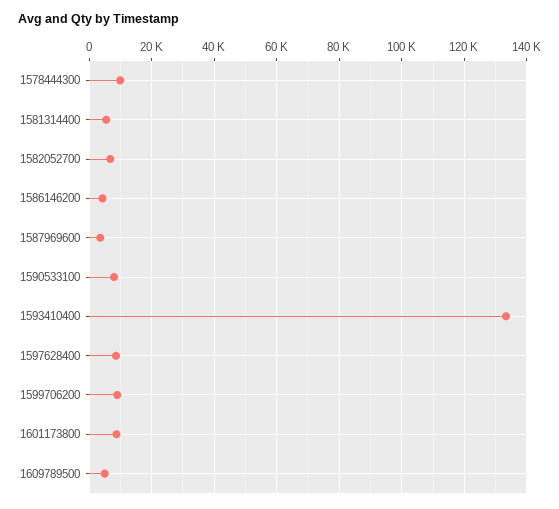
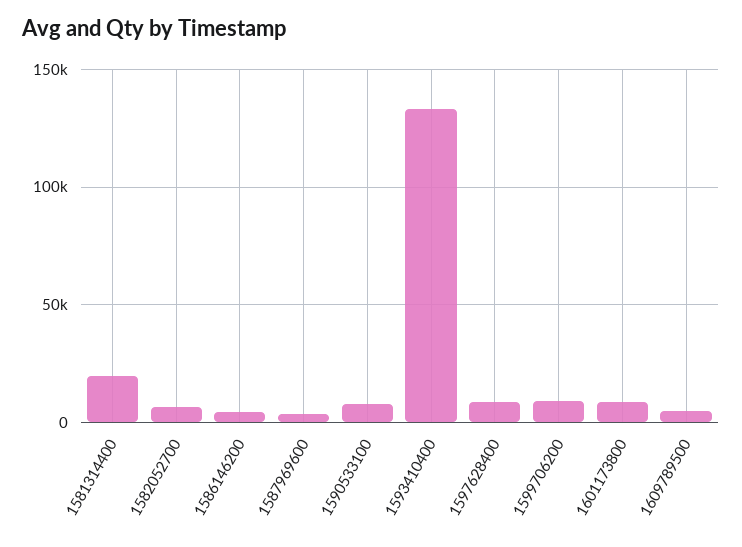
  {
-   "1578444300": 10000,
-   "1581314400": 6000,
+   "1581314400": 20000,
    "1582052700": 6000,
    "1586146200": 4000,
    "1587969600": 4000,
    "1590533100": 8000,
    "1593410400": 134000,
    "1597628400": 8000,
    "1599706200": 10000,
    "1601173800": 8000,
    "1609789500": 6000
  }

